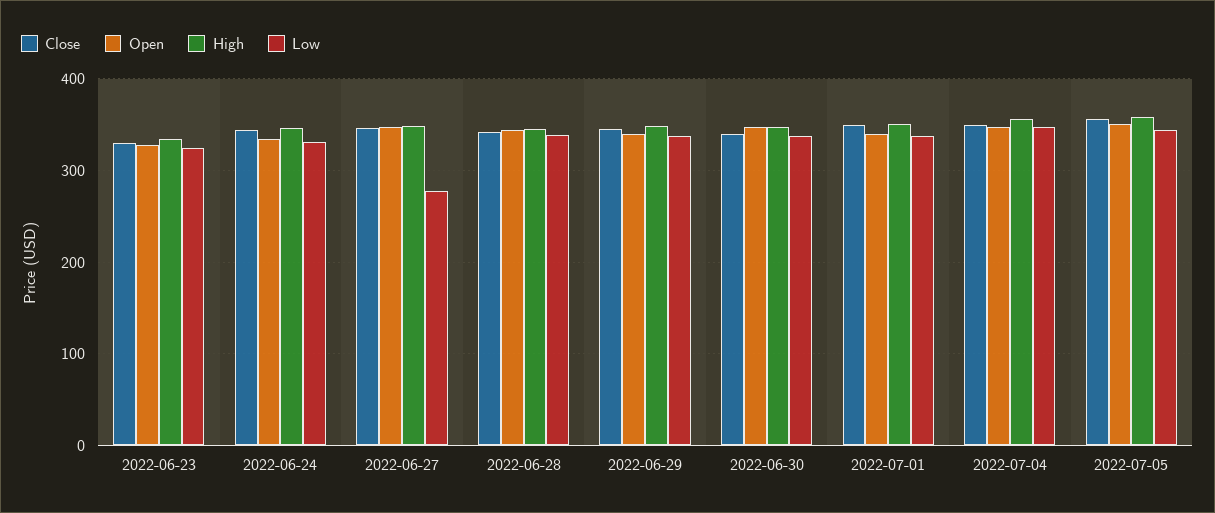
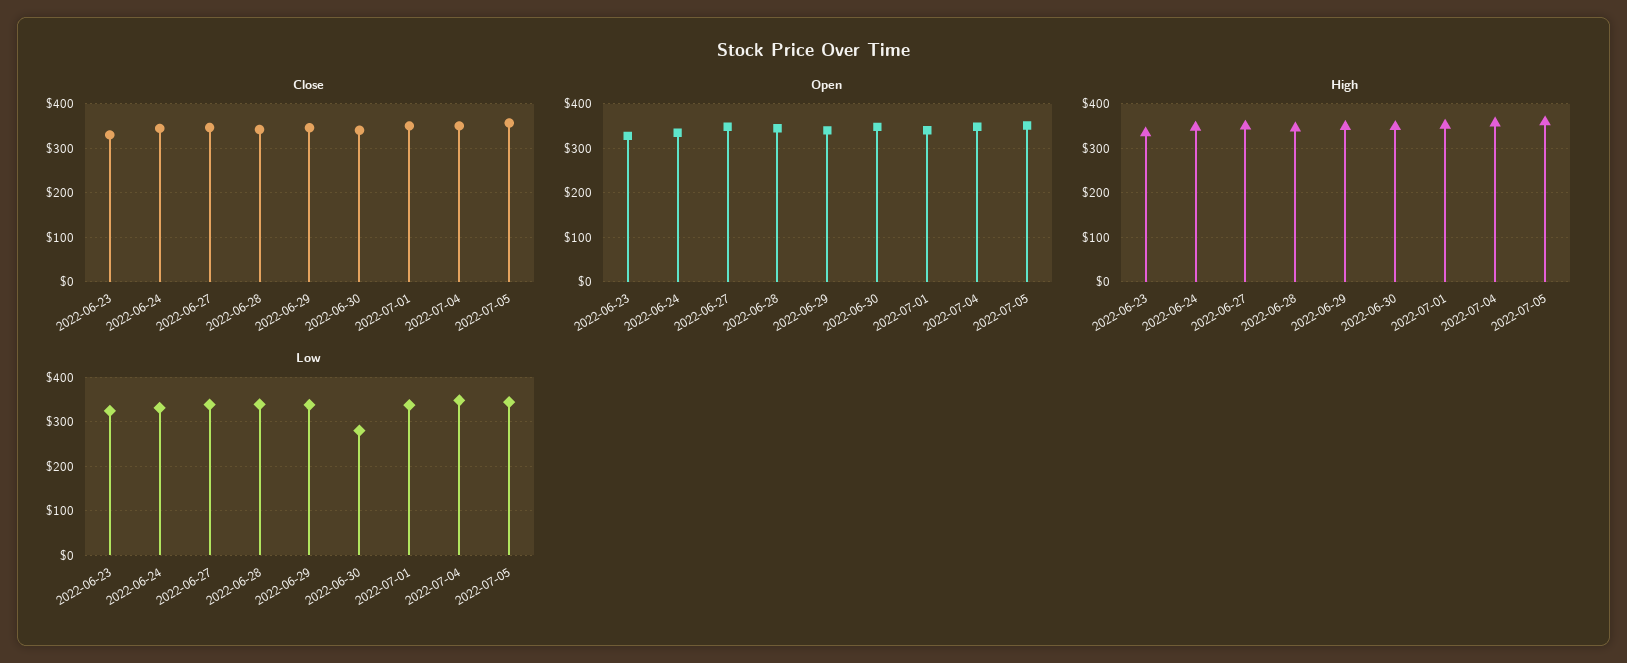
  {
    "Close": {
      "2022-06-23": 330,
      "2022-06-24": 340,
      "2022-06-27": 350,
      "2022-06-28": 340,
      "2022-06-29": 350,
      "2022-06-30": 340,
      "2022-07-01": 350,
      "2022-07-04": 350,
      "2022-07-05": 360
    },
    "Open": {
      "2022-06-23": 330,
      "2022-06-24": 330,
      "2022-06-27": 350,
      "2022-06-28": 340,
      "2022-06-29": 340,
      "2022-06-30": 350,
      "2022-07-01": 340,
      "2022-07-04": 350,
      "2022-07-05": 350
    },
    "High": {
      "2022-06-23": 330,
      "2022-06-24": 350,
      "2022-06-27": 350,
      "2022-06-28": 350,
      "2022-06-29": 350,
      "2022-06-30": 350,
      "2022-07-01": 350,
      "2022-07-04": 360,
      "2022-07-05": 360
    },
    "Low": {
      "2022-06-23": 320,
      "2022-06-24": 330,
-     "2022-06-27": 280,
+     "2022-06-27": 340,
      "2022-06-28": 340,
      "2022-06-29": 340,
-     "2022-06-30": 340,
+     "2022-06-30": 280,
      "2022-07-01": 340,
      "2022-07-04": 350,
      "2022-07-05": 340
    }
  }

